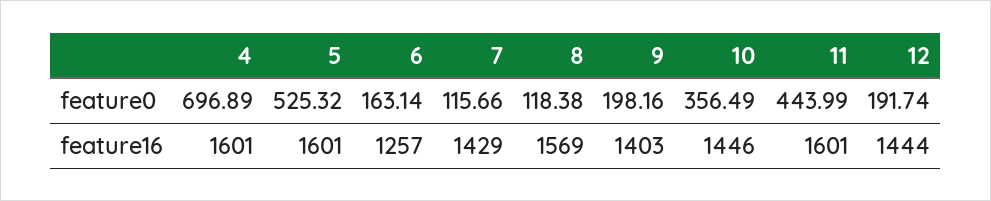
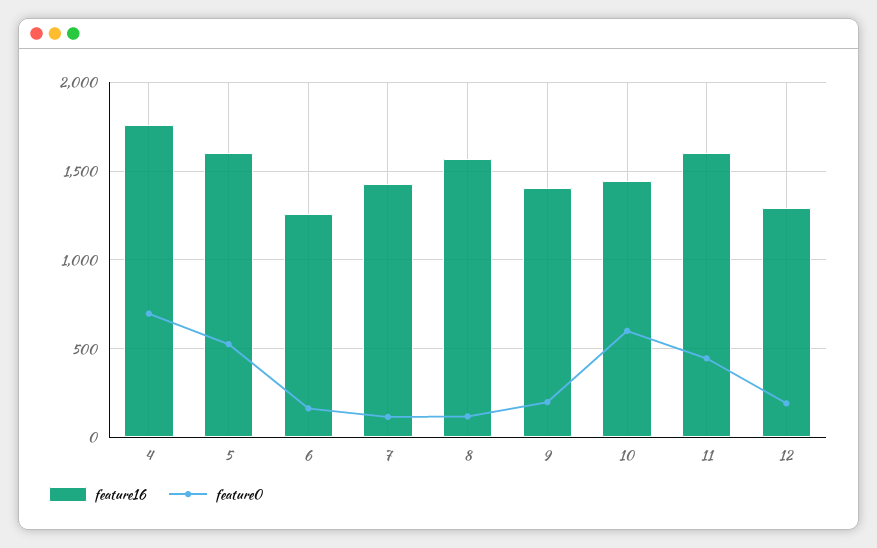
  {
    "feature0": {
      "4": 696.89,
      "5": 525.32,
      "6": 163.14,
      "7": 115.66,
      "8": 118.38,
      "9": 198.16,
-     "10": 356.49,
+     "10": 600,
      "11": 443.99,
      "12": 191.74
    },
    "feature16": {
-     "4": 1601,
+     "4": 1750,
      "5": 1601,
      "6": 1257,
      "7": 1429,
      "8": 1569,
      "9": 1403,
      "10": 1446,
      "11": 1601,
-     "12": 1444
+     "12": 1300
    }
  }

